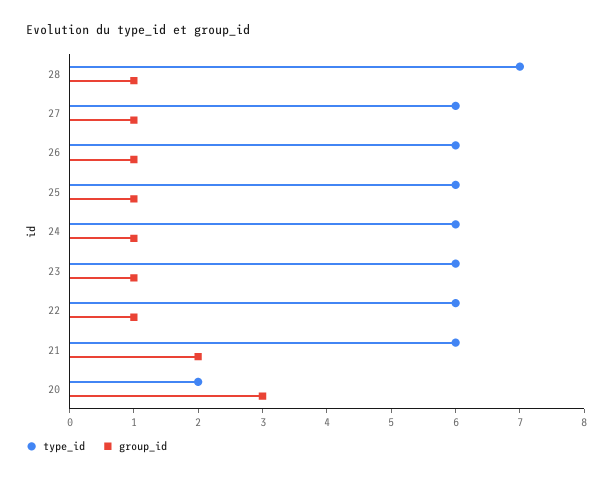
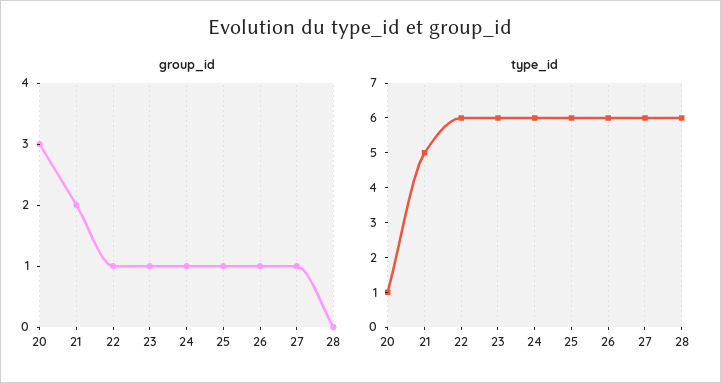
  {
    "type_id": {
-     "28": 7,
+     "28": 6,
      "27": 6,
      "26": 6,
      "25": 6,
      "24": 6,
      "23": 6,
      "22": 6,
-     "21": 6,
+     "21": 5,
-     "20": 2
+     "20": 1
    },
    "group_id": {
-     "28": 1,
+     "28": 0,
      "27": 1,
      "26": 1,
      "25": 1,
      "24": 1,
      "23": 1,
      "22": 1,
      "21": 2,
      "20": 3
    }
  }

